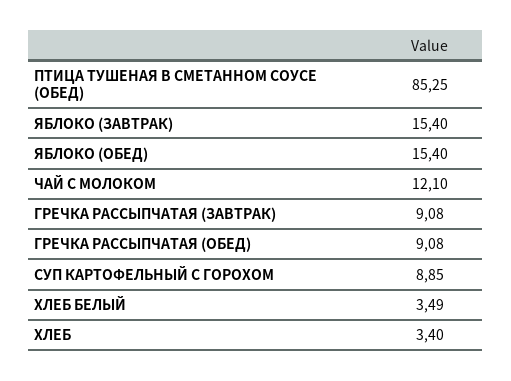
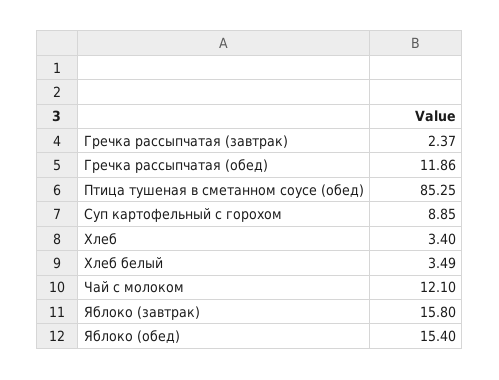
  {
    "ПТИЦА ТУШЕНАЯ В СМЕТАННОМ СОУСЕ (ОБЕД)": 85.25,
-   "ЯБЛОКО (ЗАВТРАК)": 15.4,
+   "ЯБЛОКО (ЗАВТРАК)": 15.8,
    "ЯБЛОКО (ОБЕД)": 15.4,
    "ЧАЙ С МОЛОКОМ": 12.1,
-   "ГРЕЧКА РАССЫПЧАТАЯ (ЗАВТРАК)": 9.08,
+   "ГРЕЧКА РАССЫПЧАТАЯ (ЗАВТРАК)": 2.37,
-   "ГРЕЧКА РАССЫПЧАТАЯ (ОБЕД)": 9.08,
+   "ГРЕЧКА РАССЫПЧАТАЯ (ОБЕД)": 11.86,
    "СУП КАРТОФЕЛЬНЫЙ С ГОРОХОМ": 8.85,
    "ХЛЕБ БЕЛЫЙ": 3.49,
    "ХЛЕБ": 3.4
  }

